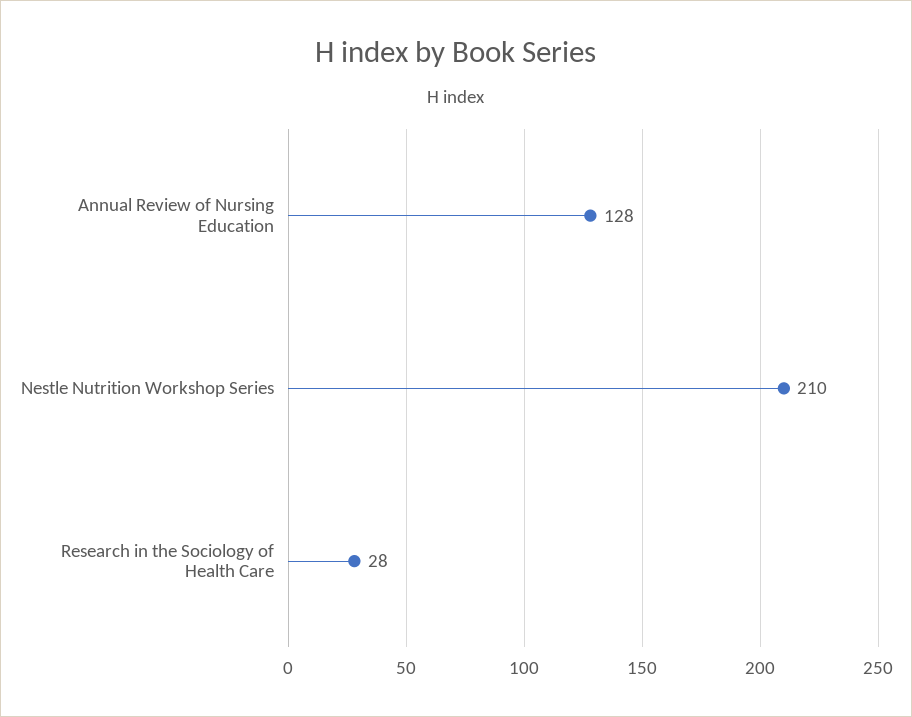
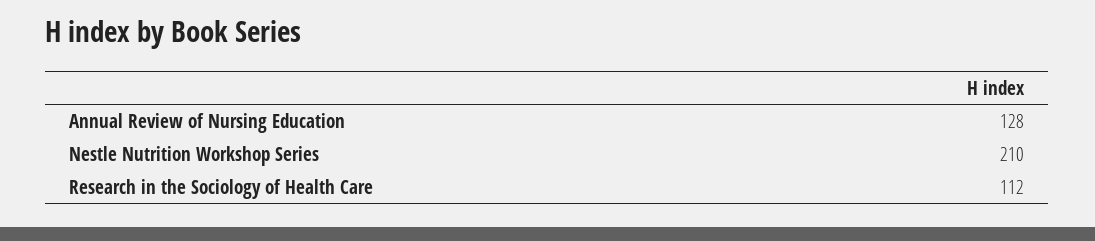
  {
    "Annual Review of Nursing Education": 128,
    "Nestle Nutrition Workshop Series": 210,
-   "Research in the Sociology of Health Care": 28
+   "Research in the Sociology of Health Care": 112
  }

